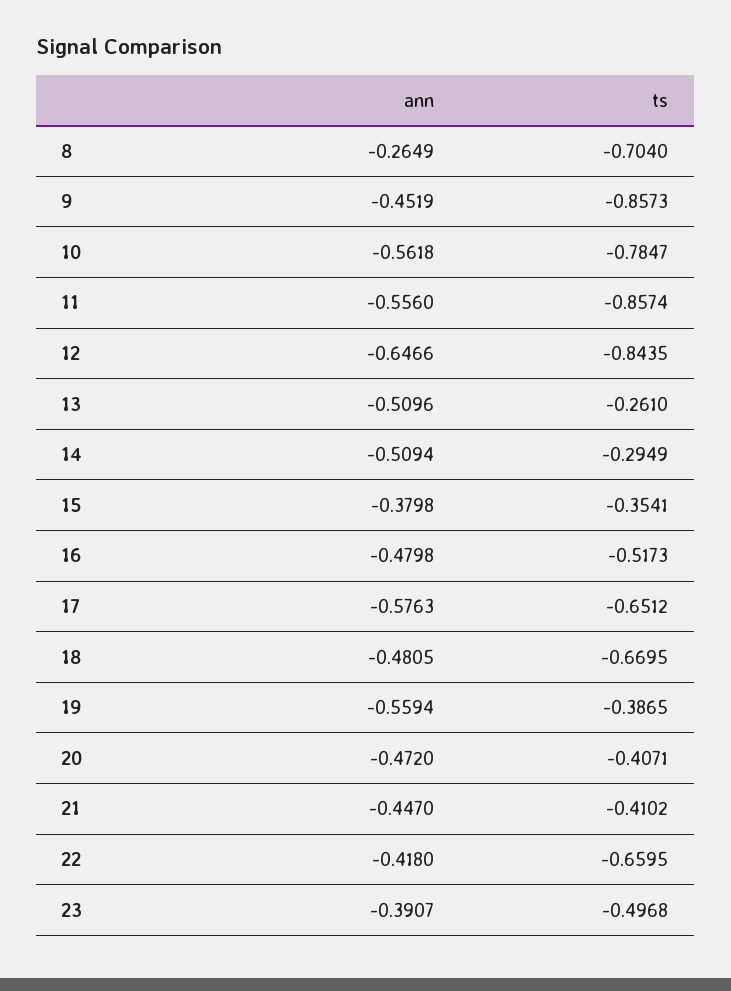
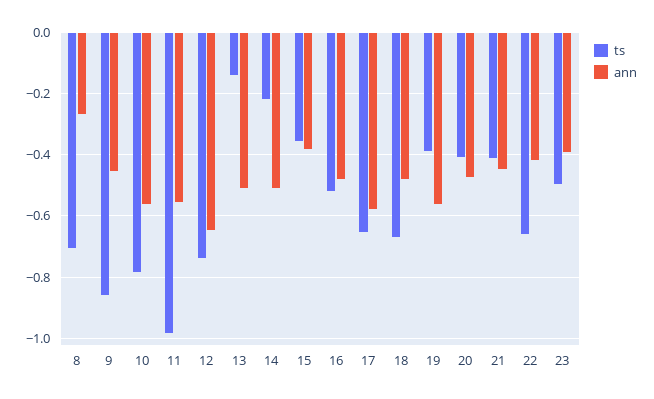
  {
    "ann": {
      "8": -0.2649,
      "9": -0.4519,
      "10": -0.5618,
      "11": -0.556,
      "12": -0.6466,
      "13": -0.5096,
      "14": -0.5094,
      "15": -0.3798,
      "16": -0.4798,
      "17": -0.5763,
      "18": -0.4805,
      "19": -0.5594,
      "20": -0.472,
      "21": -0.447,
      "22": -0.418,
      "23": -0.3907
    },
    "ts": {
      "8": -0.704,
      "9": -0.8573,
      "10": -0.7847,
-     "11": -0.8574,
+     "11": -0.98,
-     "12": -0.8435,
+     "12": -0.74,
-     "13": -0.261,
+     "13": -0.14,
-     "14": -0.2949,
+     "14": -0.22,
      "15": -0.3541,
      "16": -0.5173,
      "17": -0.6512,
      "18": -0.6695,
      "19": -0.3865,
      "20": -0.4071,
      "21": -0.4102,
      "22": -0.6595,
      "23": -0.4968
    }
  }

